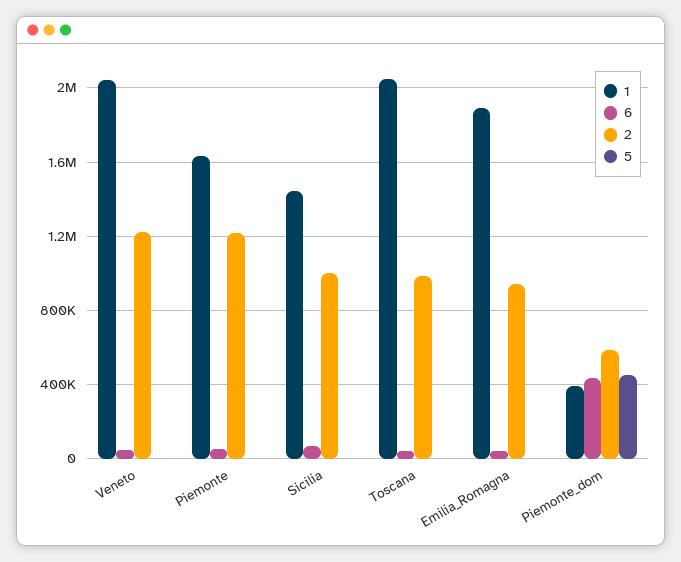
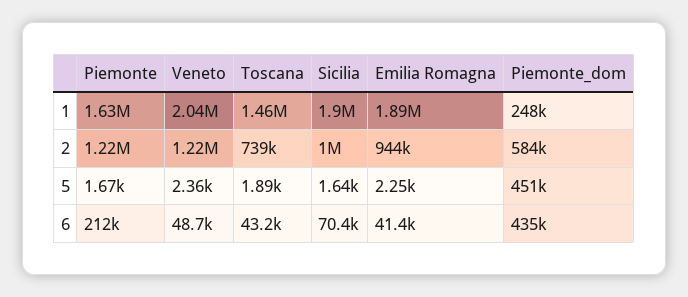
  {
    "1": {
      "Veneto": 2040000,
      "Piemonte": 1630000,
-     "Sicilia": 1450000,
+     "Sicilia": 1900000,
-     "Toscana": 2050000,
+     "Toscana": 1460000,
      "Emilia_Romagna": 1890000,
-     "Piemonte_dom": 400000
+     "Piemonte_dom": 248000
    },
    "6": {
      "Veneto": 48700,
-     "Piemonte": 50000,
+     "Piemonte": 212000,
      "Sicilia": 70400,
      "Toscana": 43200,
      "Emilia_Romagna": 41400,
      "Piemonte_dom": 435000
    },
    "2": {
      "Veneto": 1220000,
      "Piemonte": 1220000,
      "Sicilia": 1000000,
-     "Toscana": 1000000,
+     "Toscana": 739000,
      "Emilia_Romagna": 944000,
      "Piemonte_dom": 584000
    },
    "5": {
      "Veneto": 2360,
      "Piemonte": 1670,
      "Sicilia": 1640,
      "Toscana": 1890,
      "Emilia_Romagna": 2250,
      "Piemonte_dom": 451000
    }
  }

